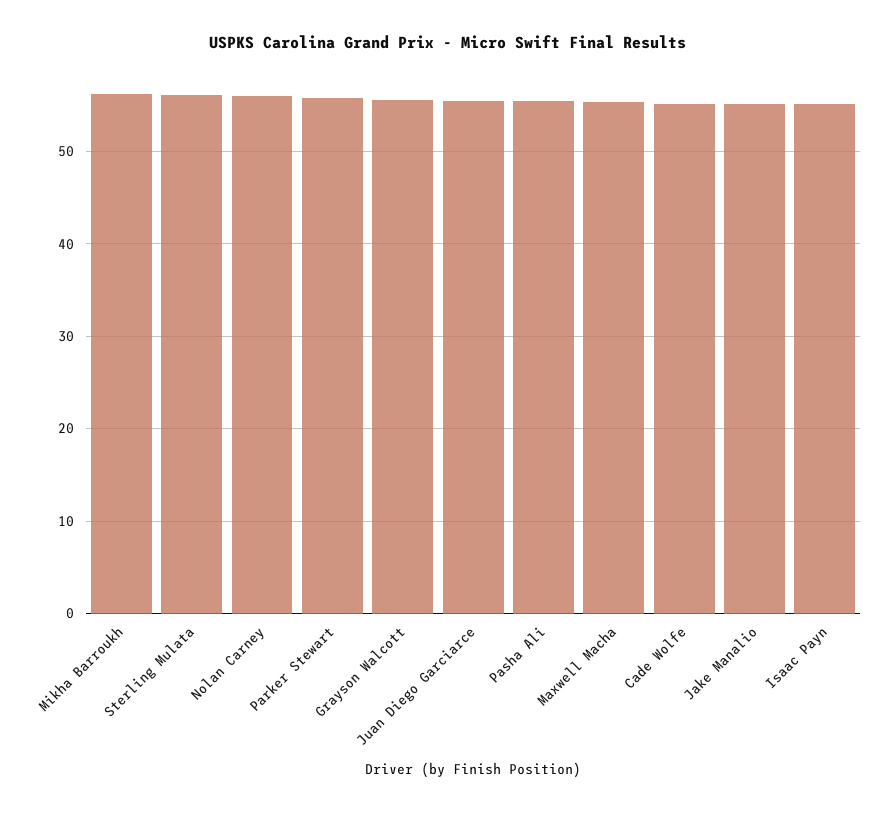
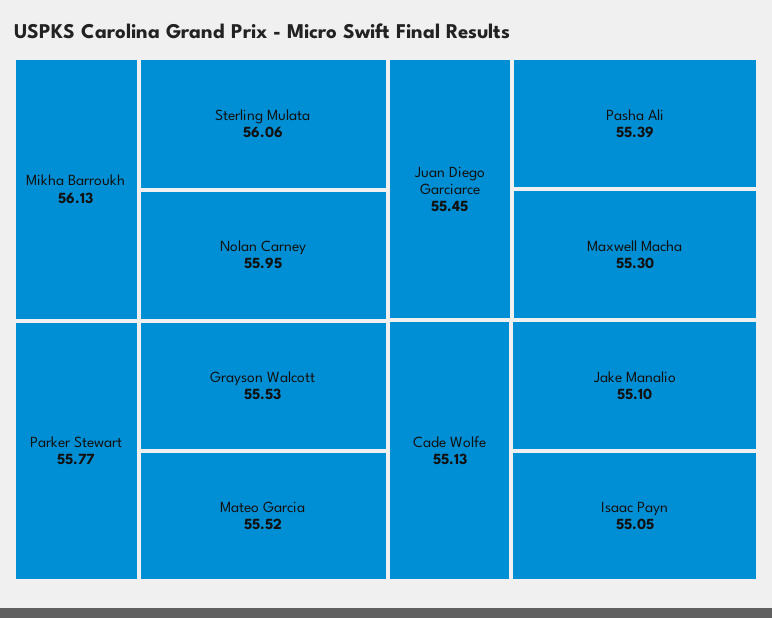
  {
    "Mikha Barroukh": 56.13,
    "Sterling Mulata": 56.06,
    "Nolan Carney": 55.95,
    "Parker Stewart": 55.77,
    "Grayson Walcott": 55.53,
    "Juan Diego Garciarce": 55.45,
    "Pasha Ali": 55.39,
    "Maxwell Macha": 55.3,
    "Cade Wolfe": 55.13,
    "Jake Manalio": 55.1,
-   "Isaac Payn": 55.05
+   "Isaac Payn": 55.05,
+   "Mateo Garcia": 55.52
  }

